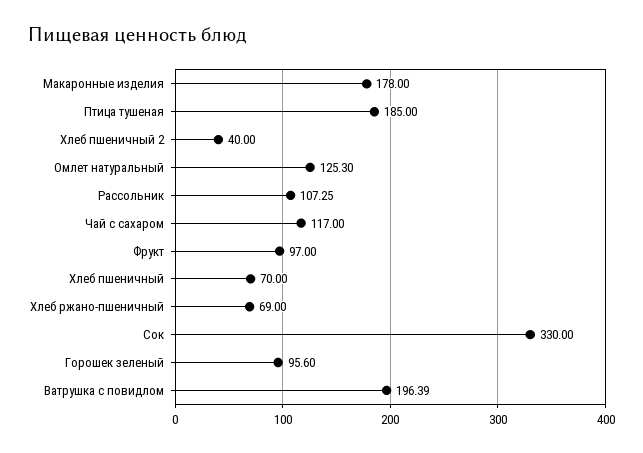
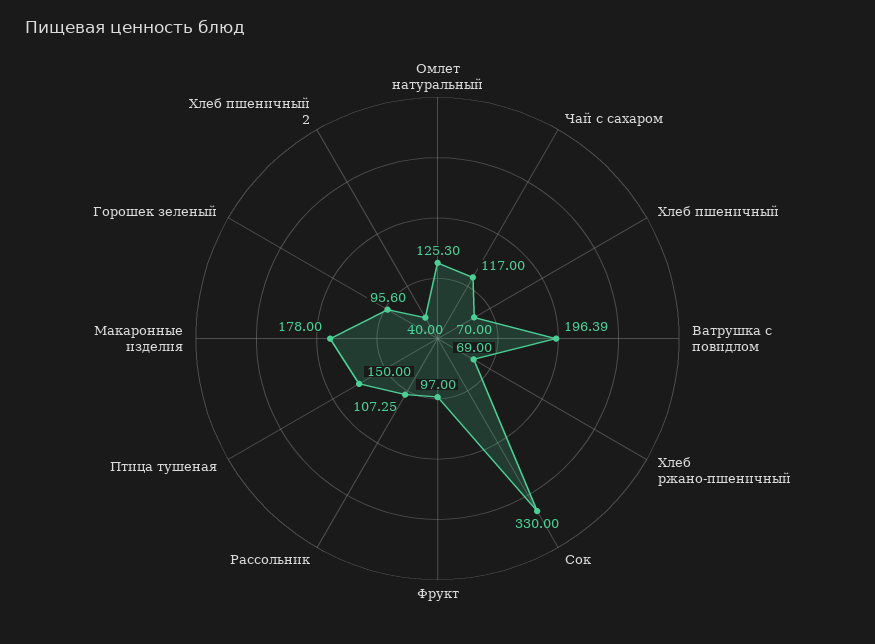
  {
    "Макаронные изделия": 178,
-   "Птица тушеная": 185,
+   "Птица тушеная": 150,
    "Хлеб пшеничный 2": 40,
    "Омлет натуральный": 125.3,
    "Рассольник": 107.25,
    "Чай с сахаром": 117,
    "Фрукт": 97,
    "Хлеб пшеничный": 70,
    "Хлеб ржано-пшеничный": 69,
    "Сок": 330,
    "Горошек зеленый": 95.6,
    "Ватрушка с повидлом": 196.39
  }

